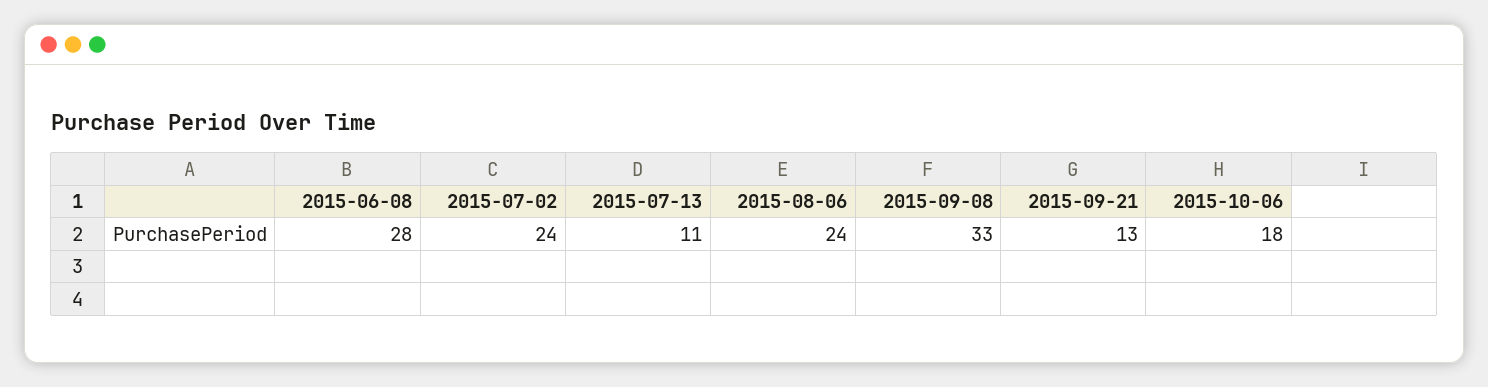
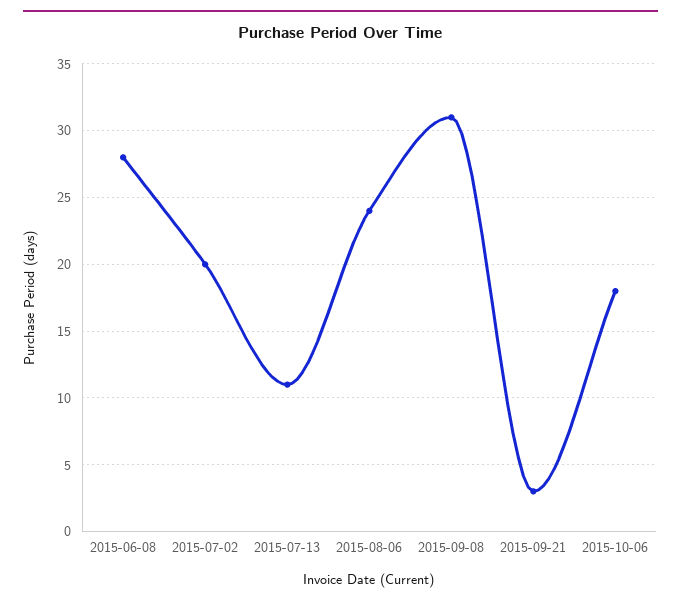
  {
    "2015-06-08": 28,
-   "2015-07-02": 24,
+   "2015-07-02": 20,
    "2015-07-13": 11,
    "2015-08-06": 24,
-   "2015-09-08": 33,
+   "2015-09-08": 31,
-   "2015-09-21": 13,
+   "2015-09-21": 3,
    "2015-10-06": 18
  }

